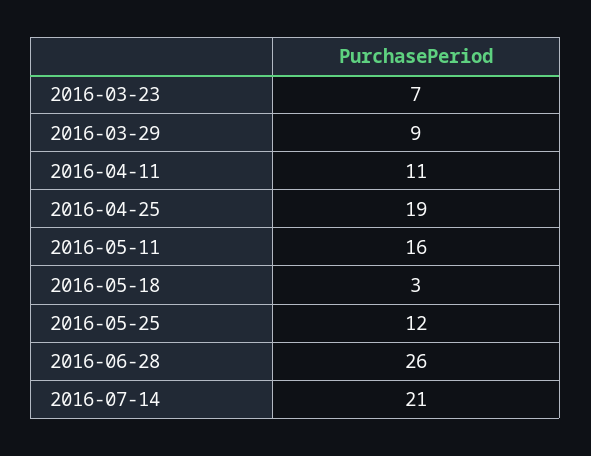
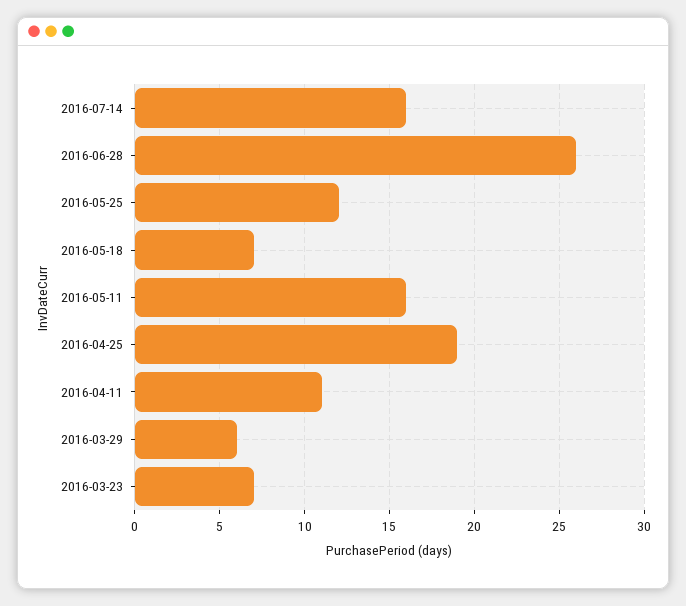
  {
    "2016-03-23": 7,
-   "2016-03-29": 9,
+   "2016-03-29": 6,
    "2016-04-11": 11,
    "2016-04-25": 19,
    "2016-05-11": 16,
-   "2016-05-18": 3,
+   "2016-05-18": 7,
    "2016-05-25": 12,
    "2016-06-28": 26,
-   "2016-07-14": 21
+   "2016-07-14": 16
  }

